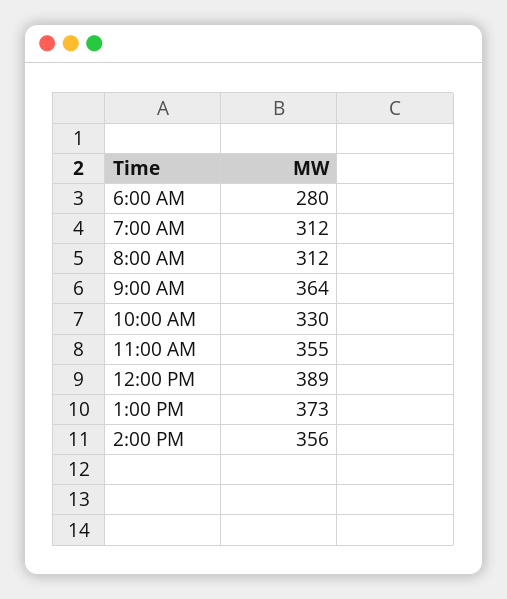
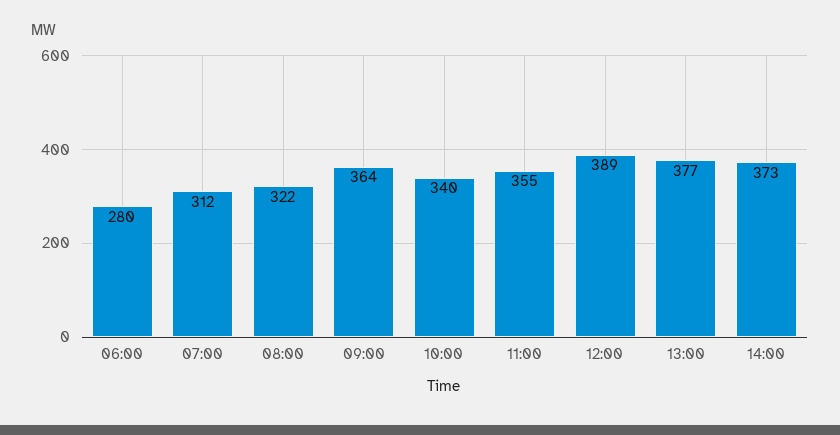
  {
    "6:00 AM": 280,
    "7:00 AM": 312,
-   "8:00 AM": 312,
+   "8:00 AM": 322,
    "9:00 AM": 364,
-   "10:00 AM": 330,
+   "10:00 AM": 340,
    "11:00 AM": 355,
    "12:00 PM": 389,
-   "1:00 PM": 373,
+   "1:00 PM": 377,
-   "2:00 PM": 356
+   "2:00 PM": 373
  }

